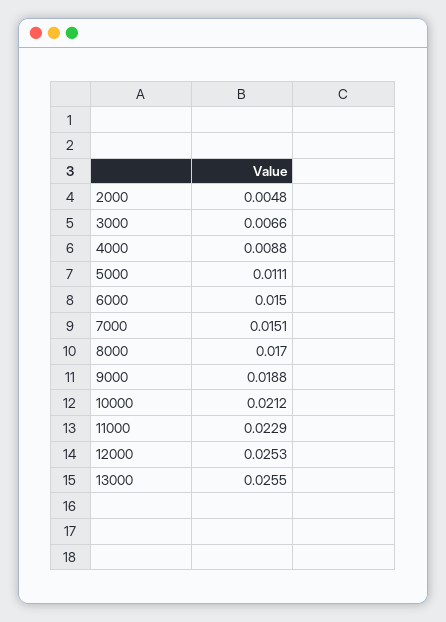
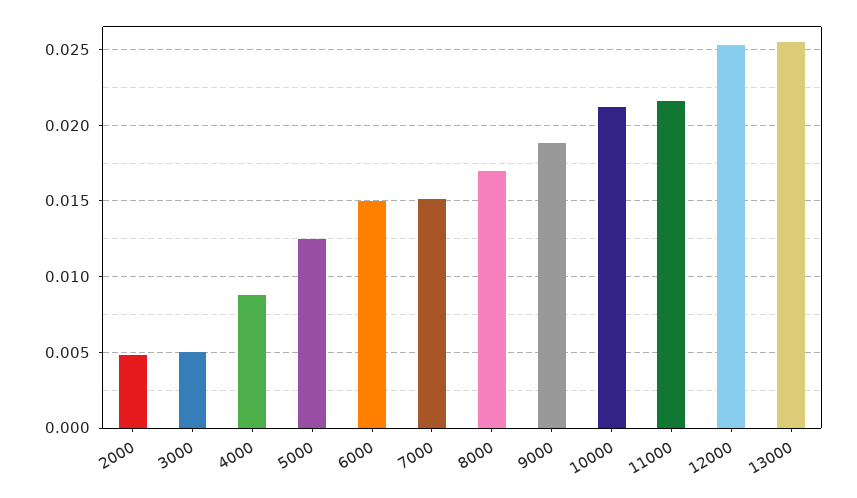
  {
    "2000": 0.0048,
-   "3000": 0.0066,
+   "3000": 0.005,
    "4000": 0.0088,
-   "5000": 0.0111,
+   "5000": 0.0125,
    "6000": 0.015,
    "7000": 0.0151,
    "8000": 0.017,
    "9000": 0.0188,
    "10000": 0.0212,
-   "11000": 0.0229,
+   "11000": 0.0215,
    "12000": 0.0253,
    "13000": 0.0255
  }

